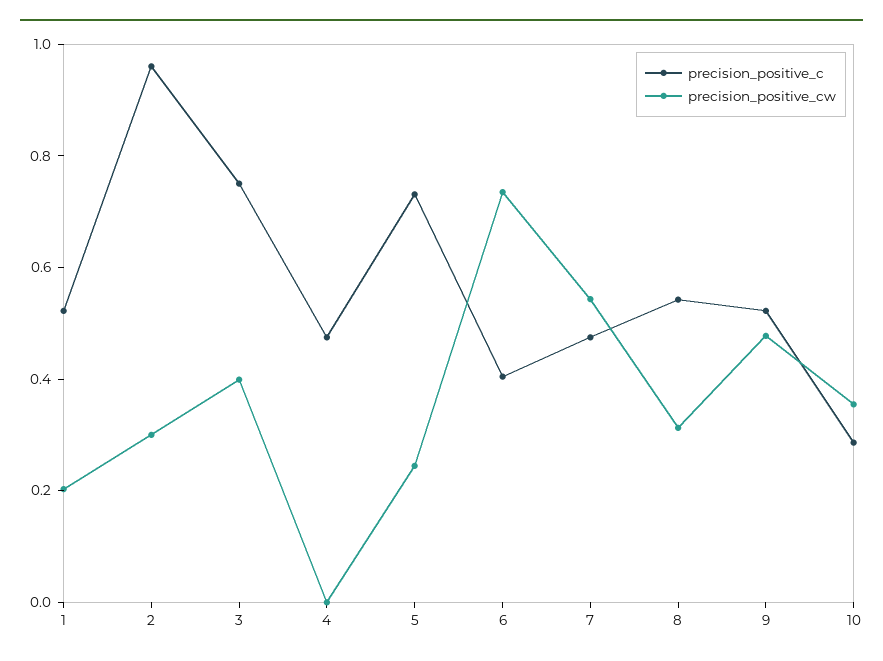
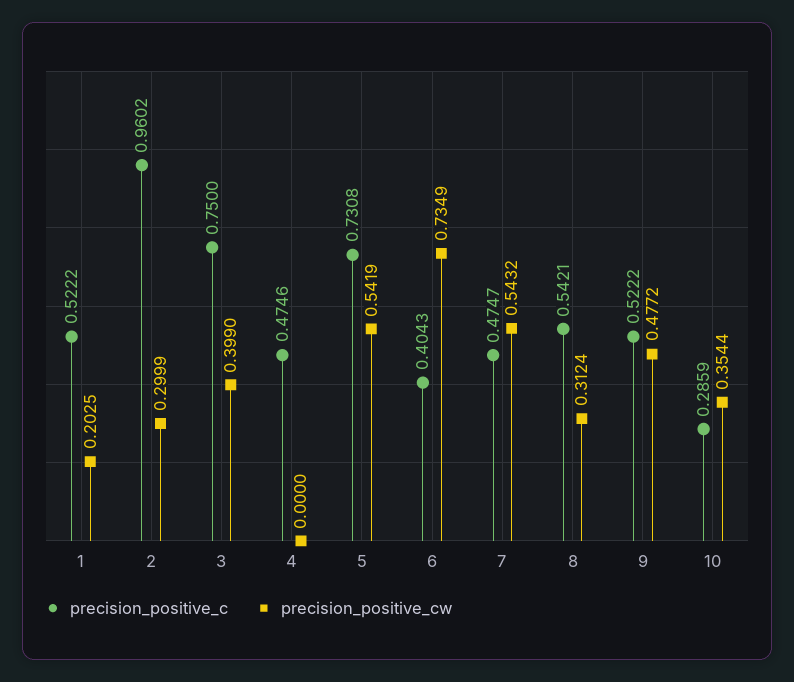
  {
    "precision_positive_c": {
      "1": 0.5222,
      "2": 0.9602,
      "3": 0.75,
      "4": 0.4746,
      "5": 0.7308,
      "6": 0.4043,
      "7": 0.4747,
      "8": 0.5421,
      "9": 0.5222,
      "10": 0.2859
    },
    "precision_positive_cw": {
      "1": 0.2025,
      "2": 0.2999,
      "3": 0.399,
      "4": 0,
-     "5": 0.25,
+     "5": 0.5419,
      "6": 0.7349,
      "7": 0.5432,
      "8": 0.3124,
      "9": 0.4772,
      "10": 0.3544
    }
  }

